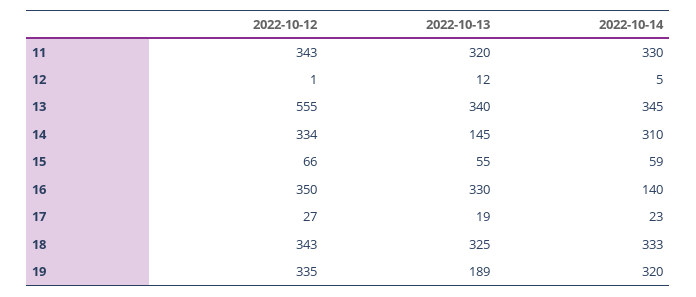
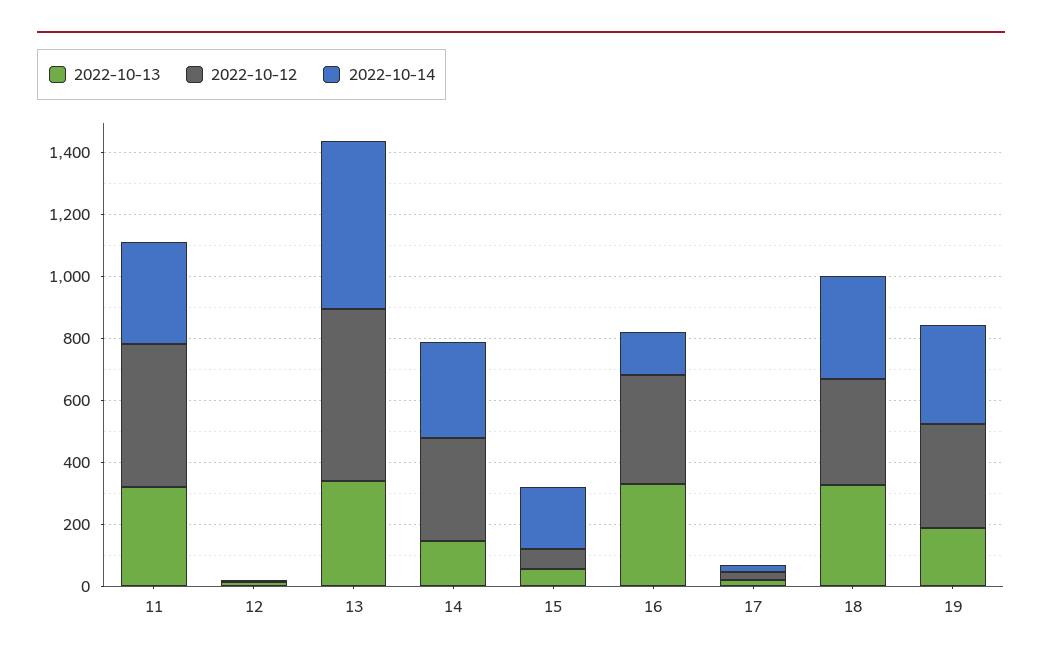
  {
    "2022-10-12": {
-     "11": 343,
+     "11": 450,
      "12": 1,
      "13": 555,
      "14": 334,
      "15": 66,
      "16": 350,
      "17": 27,
      "18": 343,
      "19": 335
    },
    "2022-10-13": {
      "11": 320,
      "12": 12,
      "13": 340,
      "14": 145,
      "15": 55,
      "16": 330,
      "17": 19,
      "18": 325,
      "19": 189
    },
    "2022-10-14": {
      "11": 330,
      "12": 5,
-     "13": 345,
+     "13": 550,
      "14": 310,
-     "15": 59,
+     "15": 200,
      "16": 140,
      "17": 23,
      "18": 333,
      "19": 320
    }
  }

